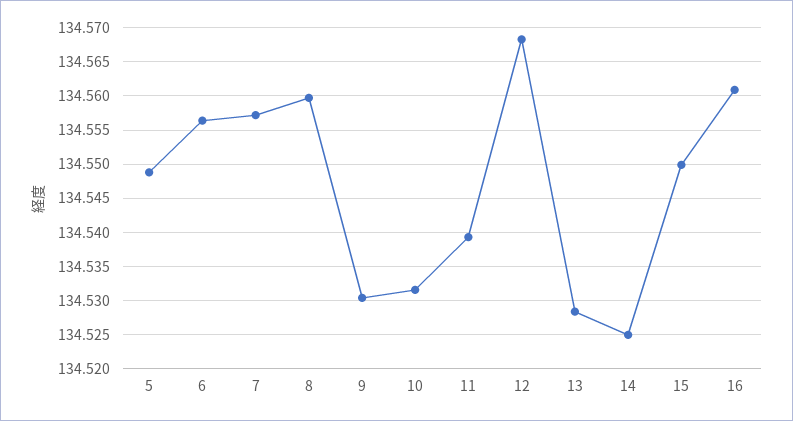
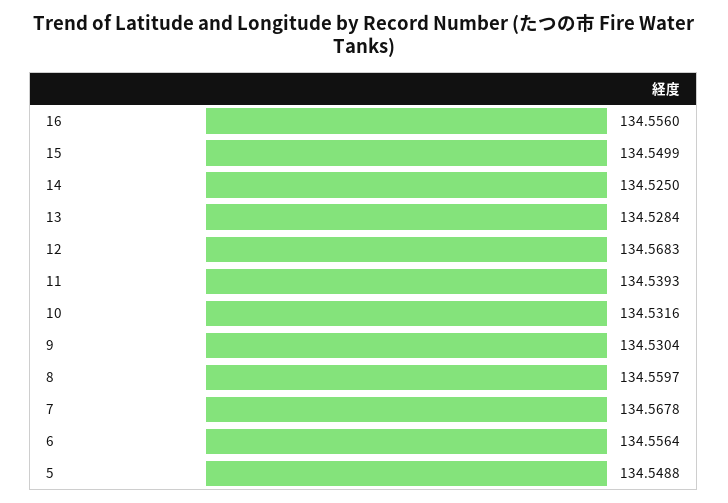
  {
    "5": 134.5488,
    "6": 134.5564,
-   "7": 134.557,
+   "7": 134.5678,
    "8": 134.5597,
    "9": 134.5304,
    "10": 134.5316,
    "11": 134.5393,
    "12": 134.5683,
    "13": 134.5284,
    "14": 134.525,
    "15": 134.5499,
-   "16": 134.561
+   "16": 134.556
  }

